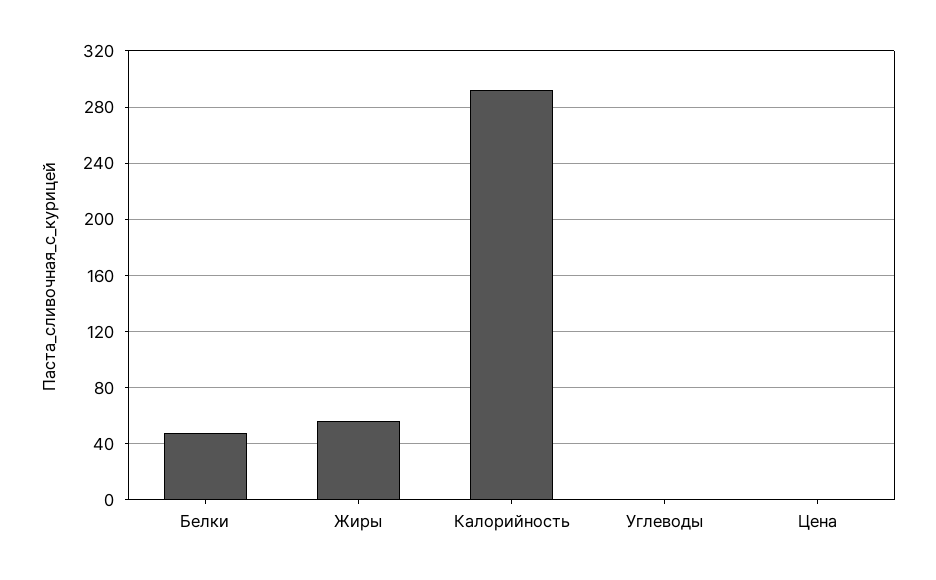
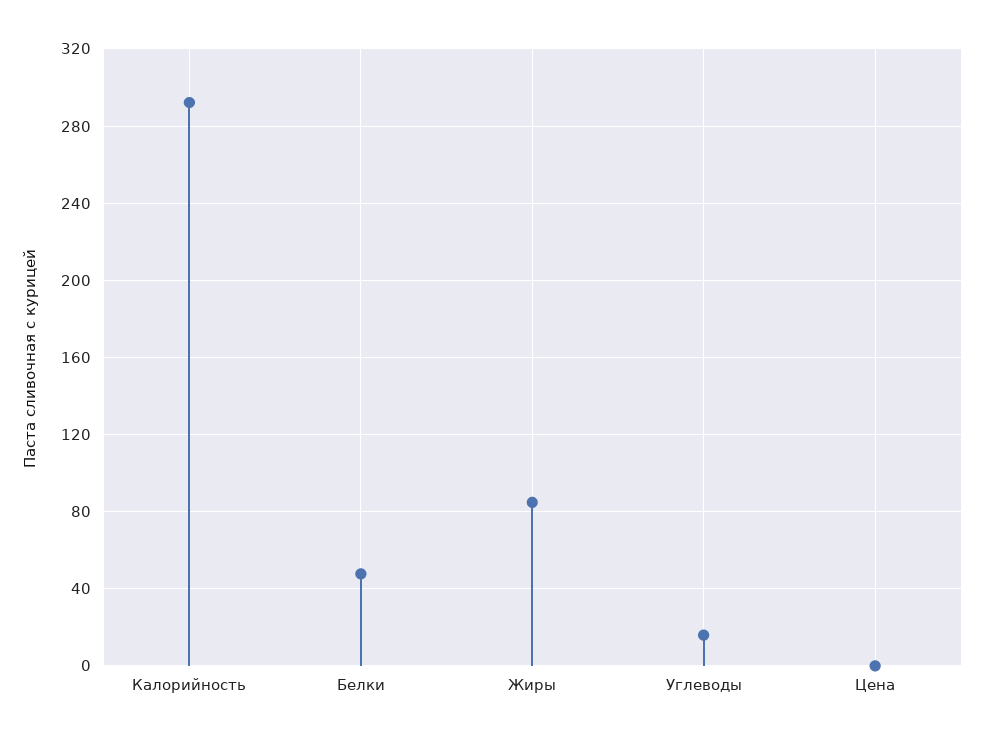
  {
    "Белки": 50,
-   "Жиры": 55,
+   "Жиры": 85,
    "Калорийность": 290,
-   "Углеводы": 0,
+   "Углеводы": 15,
    "Цена": 0
  }

